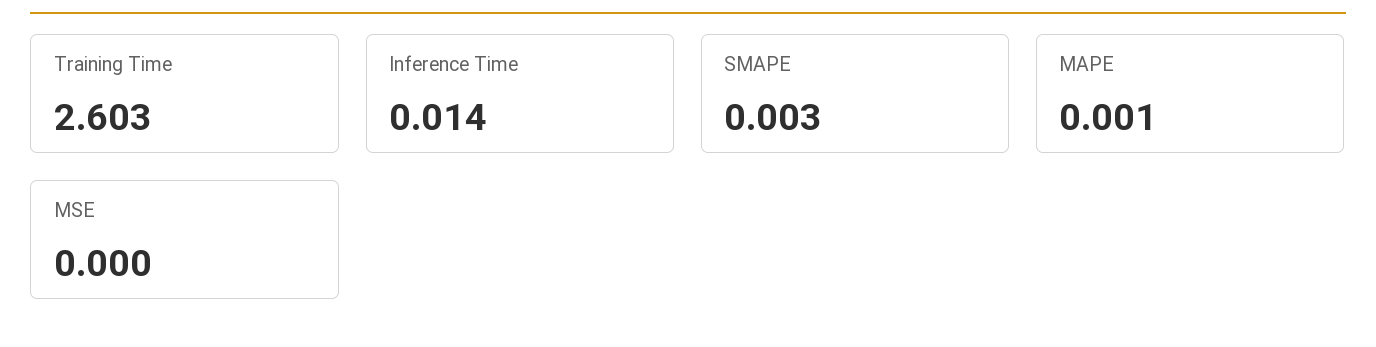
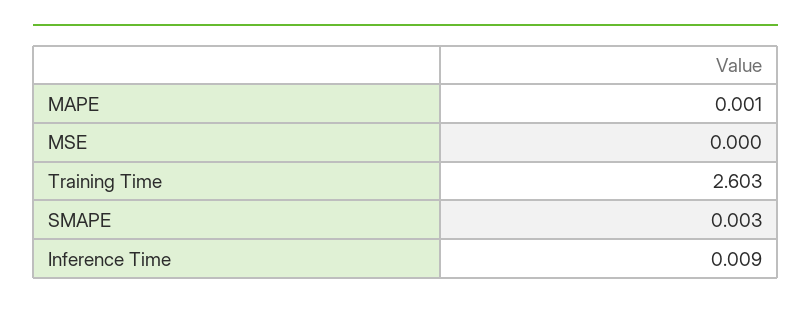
  {
    "Training Time": 2.603,
-   "Inference Time": 0.014,
+   "Inference Time": 0.009,
    "SMAPE": 0.003,
    "MAPE": 0.001,
    "MSE": 0
  }

